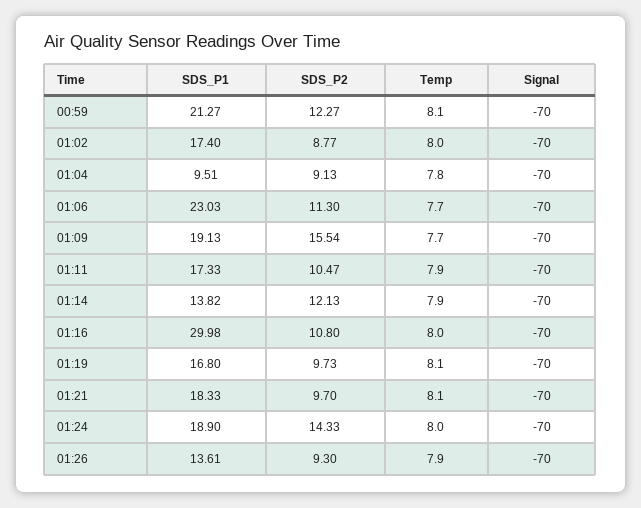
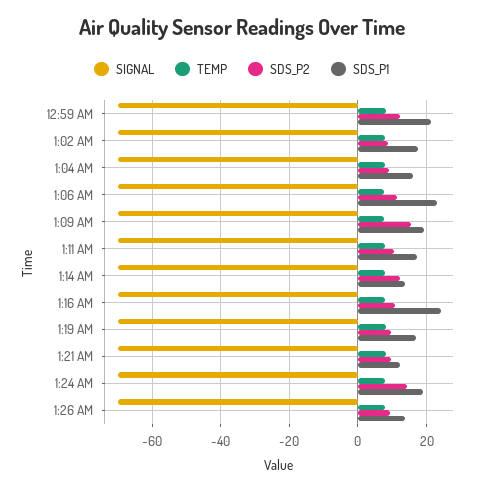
  {
    "SDS_P1": {
      "00:59": 21.27,
      "01:02": 17.4,
-     "01:04": 9.51,
+     "01:04": 16,
      "01:06": 23.03,
      "01:09": 19.13,
      "01:11": 17.33,
      "01:14": 13.82,
-     "01:16": 29.98,
+     "01:16": 24,
      "01:19": 16.8,
-     "01:21": 18.33,
+     "01:21": 12,
      "01:24": 18.9,
      "01:26": 13.61
    },
    "SDS_P2": {
      "00:59": 12.27,
      "01:02": 8.77,
      "01:04": 9.13,
      "01:06": 11.3,
      "01:09": 15.54,
      "01:11": 10.47,
      "01:14": 12.13,
      "01:16": 10.8,
      "01:19": 9.73,
      "01:21": 9.7,
      "01:24": 14.33,
      "01:26": 9.3
    },
    "Temp": {
      "00:59": 8.1,
      "01:02": 8,
      "01:04": 7.8,
      "01:06": 7.7,
      "01:09": 7.7,
      "01:11": 7.9,
      "01:14": 7.9,
      "01:16": 8,
      "01:19": 8.1,
      "01:21": 8.1,
      "01:24": 8,
      "01:26": 7.9
    },
    "Signal": {
      "00:59": -70,
      "01:02": -70,
      "01:04": -70,
      "01:06": -70,
      "01:09": -70,
      "01:11": -70,
      "01:14": -70,
      "01:16": -70,
      "01:19": -70,
      "01:21": -70,
      "01:24": -70,
      "01:26": -70
    }
  }

